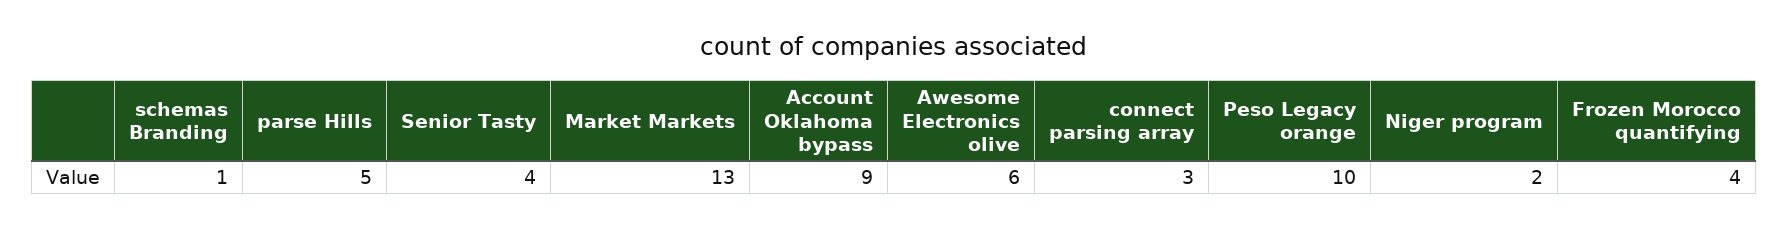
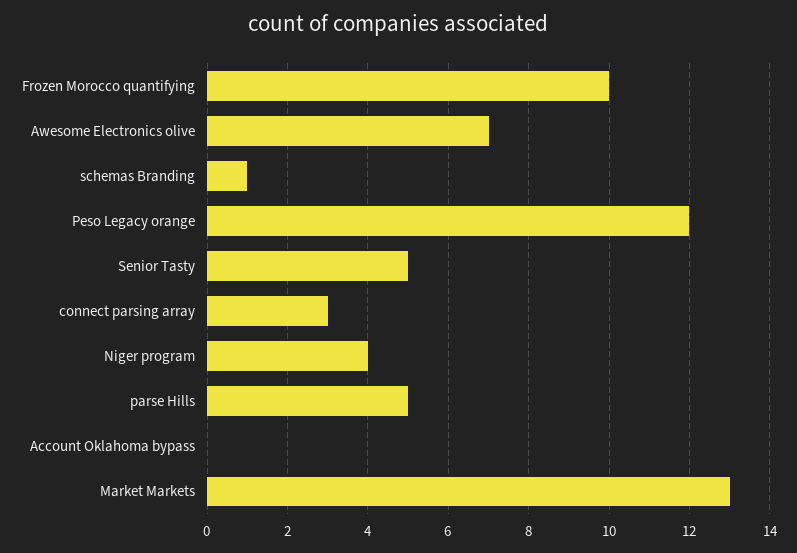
  {
    "schemas Branding": 1,
    "parse Hills": 5,
-   "Senior Tasty": 4,
+   "Senior Tasty": 5,
    "Market Markets": 13,
-   "Account Oklahoma bypass": 9,
+   "Account Oklahoma bypass": 0,
-   "Awesome Electronics olive": 6,
+   "Awesome Electronics olive": 7,
    "connect parsing array": 3,
-   "Peso Legacy orange": 10,
+   "Peso Legacy orange": 12,
-   "Niger program": 2,
+   "Niger program": 4,
-   "Frozen Morocco quantifying": 4
+   "Frozen Morocco quantifying": 10
  }

